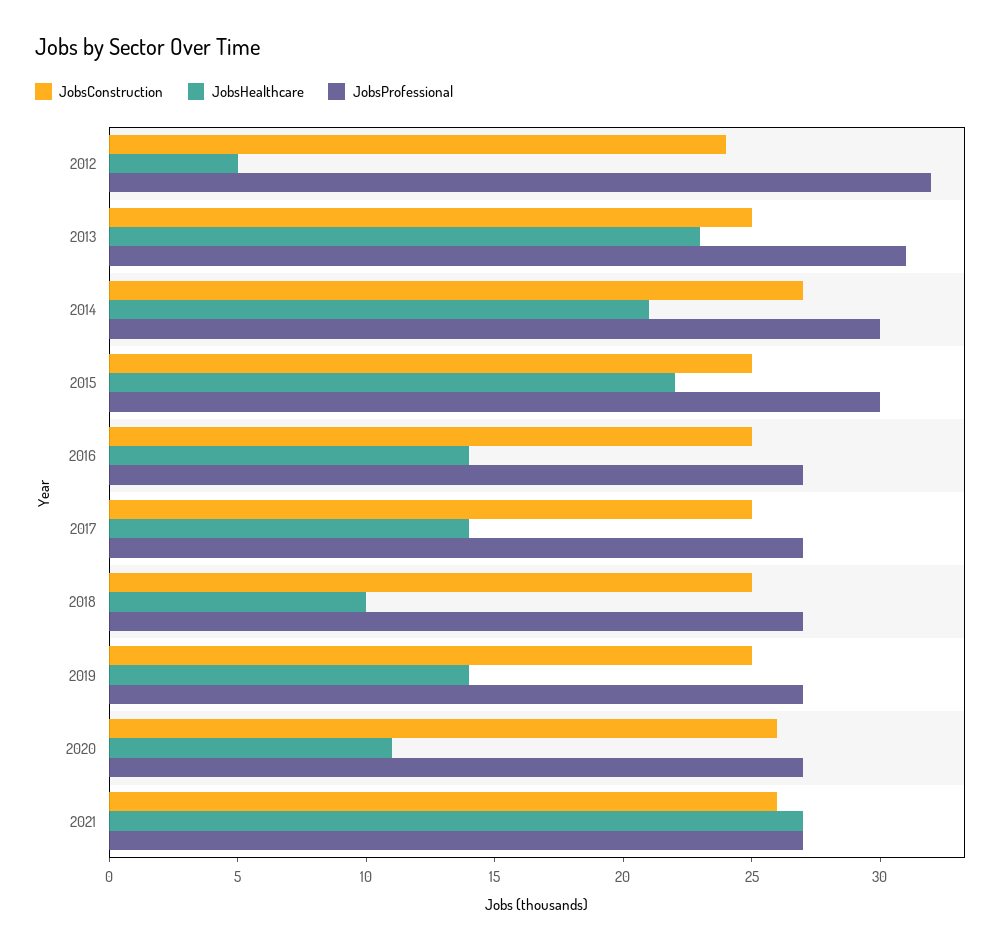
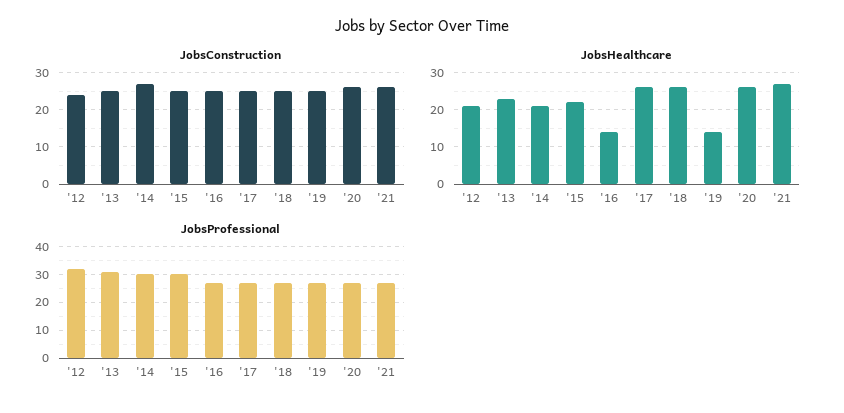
  {
    "JobsConstruction": {
      "2012": 24,
      "2013": 25,
      "2014": 27,
      "2015": 25,
      "2016": 25,
      "2017": 25,
      "2018": 25,
      "2019": 25,
      "2020": 26,
      "2021": 26
    },
    "JobsHealthcare": {
-     "2012": 5,
+     "2012": 20,
      "2013": 23,
      "2014": 21,
      "2015": 22,
      "2016": 14,
-     "2017": 14,
+     "2017": 25,
-     "2018": 10,
+     "2018": 25,
      "2019": 14,
-     "2020": 11,
+     "2020": 25,
      "2021": 27
    },
    "JobsProfessional": {
      "2012": 32,
      "2013": 31,
      "2014": 30,
      "2015": 30,
      "2016": 27,
      "2017": 27,
      "2018": 27,
      "2019": 27,
      "2020": 27,
      "2021": 27
    }
  }

